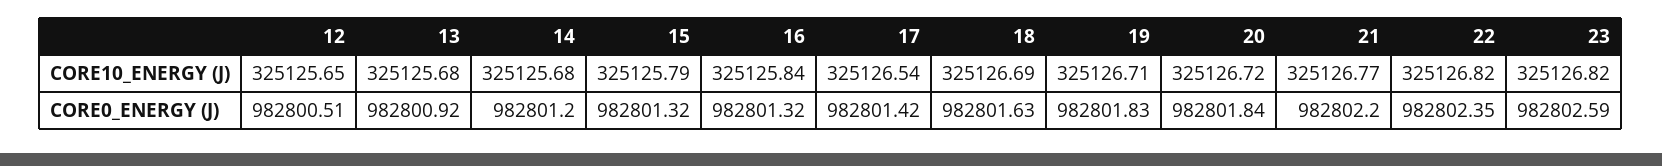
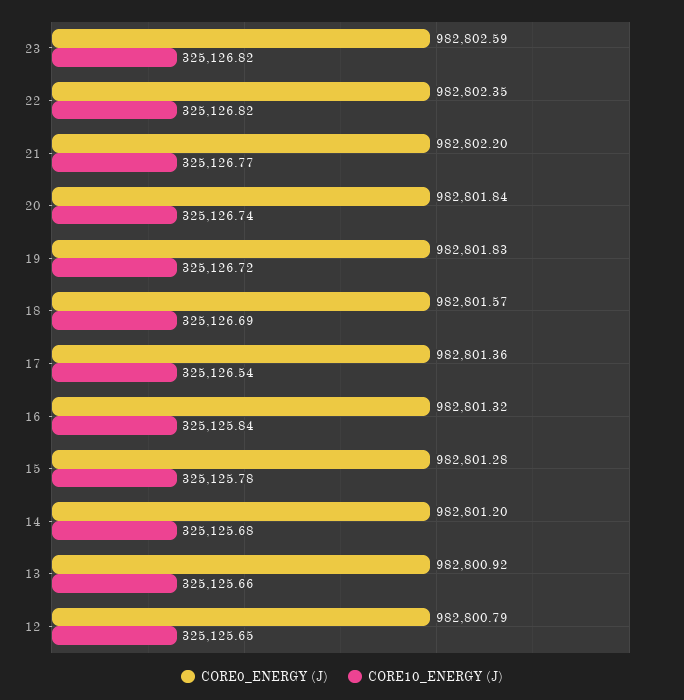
  {
    "CORE10_ENERGY (J)": {
      "12": 325125.65,
-     "13": 325125.68,
+     "13": 325125.66,
      "14": 325125.68,
-     "15": 325125.79,
+     "15": 325125.78,
      "16": 325125.84,
      "17": 325126.54,
      "18": 325126.69,
-     "19": 325126.71,
+     "19": 325126.72,
-     "20": 325126.72,
+     "20": 325126.74,
      "21": 325126.77,
      "22": 325126.82,
      "23": 325126.82
    },
    "CORE0_ENERGY (J)": {
-     "12": 982800.51,
+     "12": 982800.79,
      "13": 982800.92,
      "14": 982801.2,
-     "15": 982801.32,
+     "15": 982801.28,
      "16": 982801.32,
-     "17": 982801.42,
+     "17": 982801.36,
-     "18": 982801.63,
+     "18": 982801.57,
      "19": 982801.83,
      "20": 982801.84,
      "21": 982802.2,
      "22": 982802.35,
      "23": 982802.59
    }
  }

